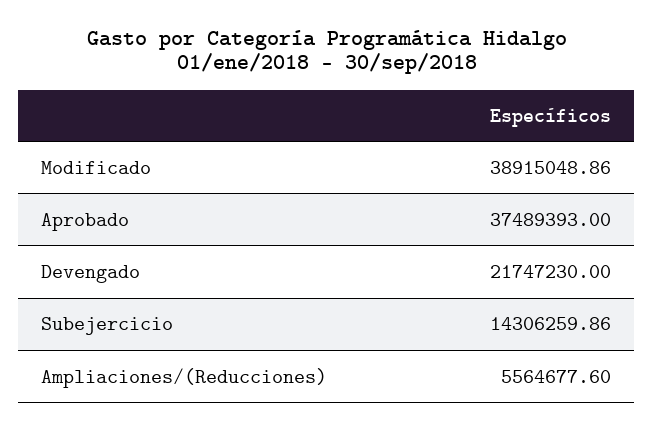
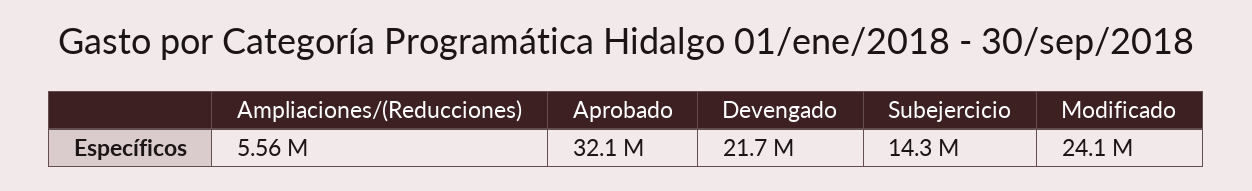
  {
-   "Modificado": 38915048.86,
+   "Modificado": 24100000,
-   "Aprobado": 37489393,
+   "Aprobado": 32100000,
    "Devengado": 21747230,
    "Subejercicio": 14306259.86,
    "Ampliaciones/(Reducciones)": 5564677.6
  }

